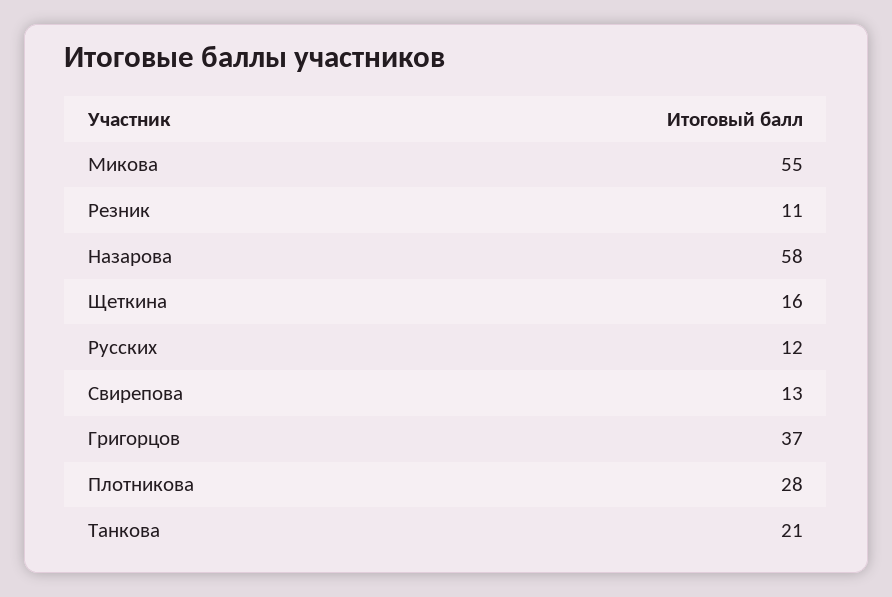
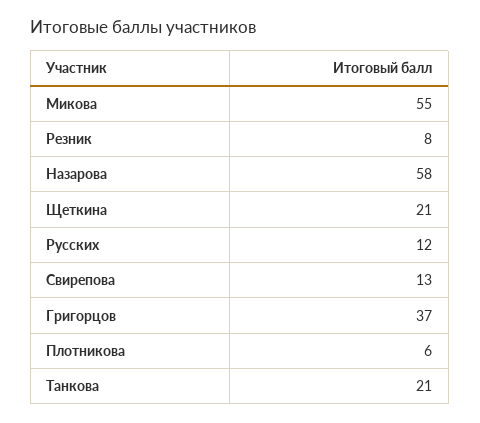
  {
    "Микова": 55,
-   "Резник": 11,
+   "Резник": 8,
    "Назарова": 58,
-   "Щеткина": 16,
+   "Щеткина": 21,
    "Русских": 12,
    "Свирепова": 13,
    "Григорцов": 37,
-   "Плотникова": 28,
+   "Плотникова": 6,
    "Танкова": 21
  }

